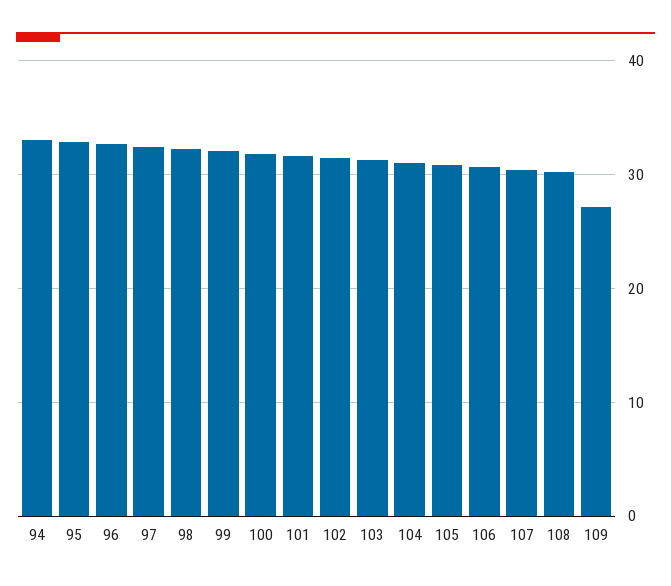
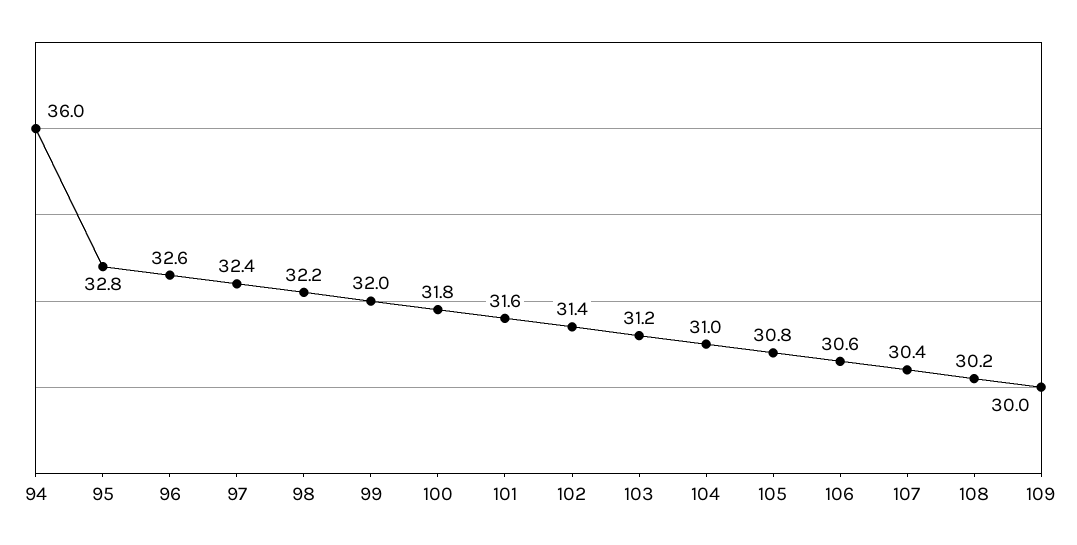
  {
-   "94": 33,
+   "94": 36,
    "95": 32.8,
    "96": 32.6,
    "97": 32.4,
    "98": 32.2,
    "99": 32,
    "100": 31.8,
    "101": 31.6,
    "102": 31.4,
    "103": 31.2,
    "104": 31,
    "105": 30.8,
    "106": 30.6,
    "107": 30.4,
    "108": 30.2,
-   "109": 27
+   "109": 30
  }

